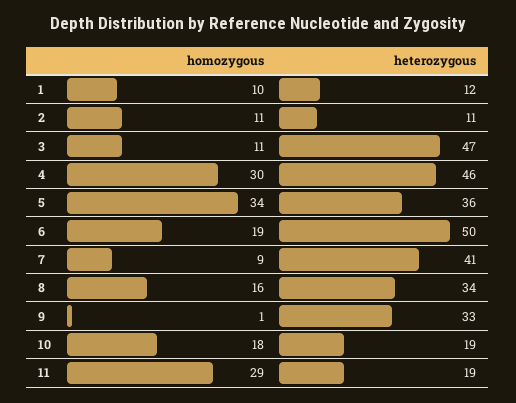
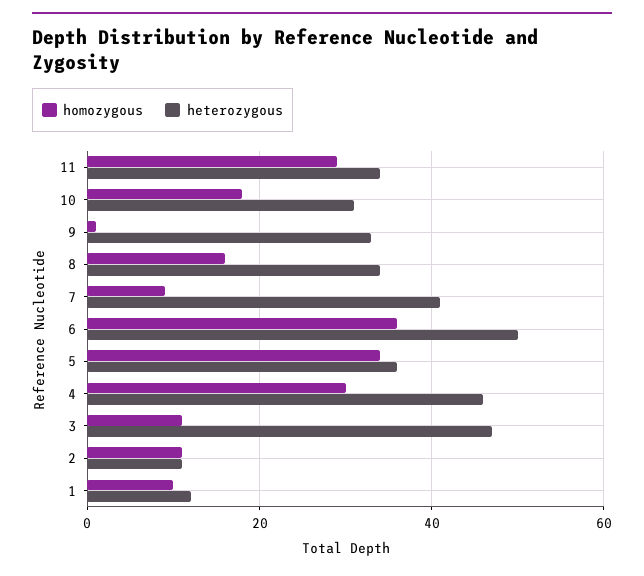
  {
    "homozygous": {
      "1": 10,
      "2": 11,
      "3": 11,
      "4": 30,
      "5": 34,
-     "6": 19,
+     "6": 35,
      "7": 9,
      "8": 16,
      "9": 1,
      "10": 18,
      "11": 29
    },
    "heterozygous": {
      "1": 12,
      "2": 11,
      "3": 47,
      "4": 46,
      "5": 36,
      "6": 50,
      "7": 41,
      "8": 34,
      "9": 33,
-     "10": 19,
+     "10": 30,
-     "11": 19
+     "11": 35
    }
  }

